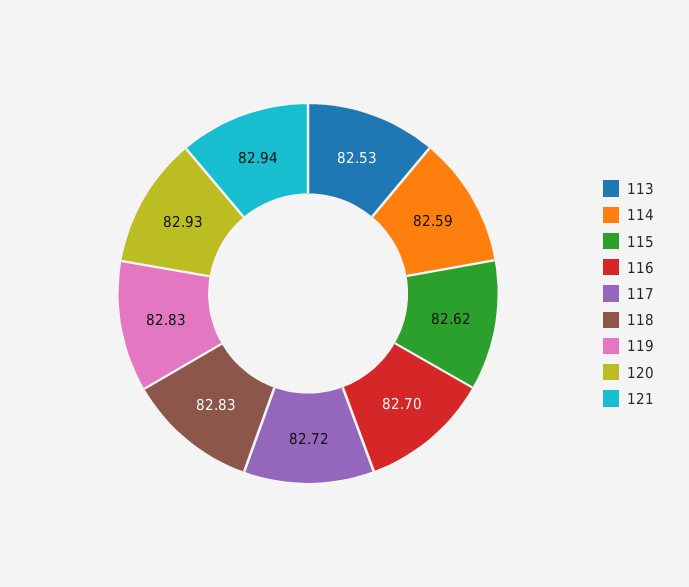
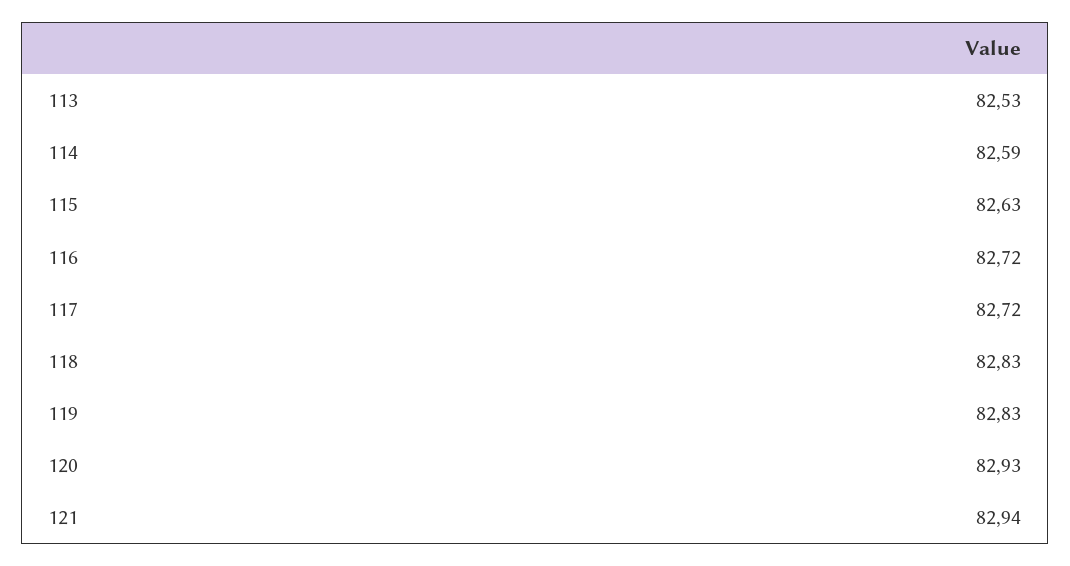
  {
    "113": 82.53,
    "114": 82.59,
-   "115": 82.62,
+   "115": 82.63,
-   "116": 82.7,
+   "116": 82.72,
    "117": 82.72,
    "118": 82.83,
    "119": 82.83,
    "120": 82.93,
    "121": 82.94
  }

